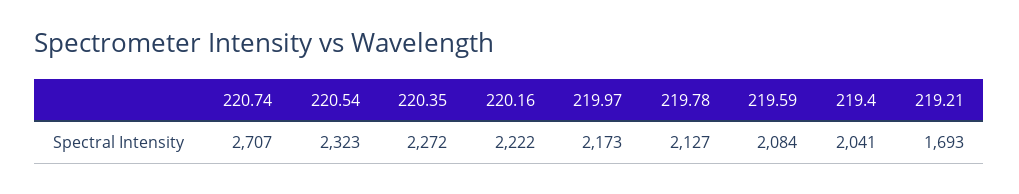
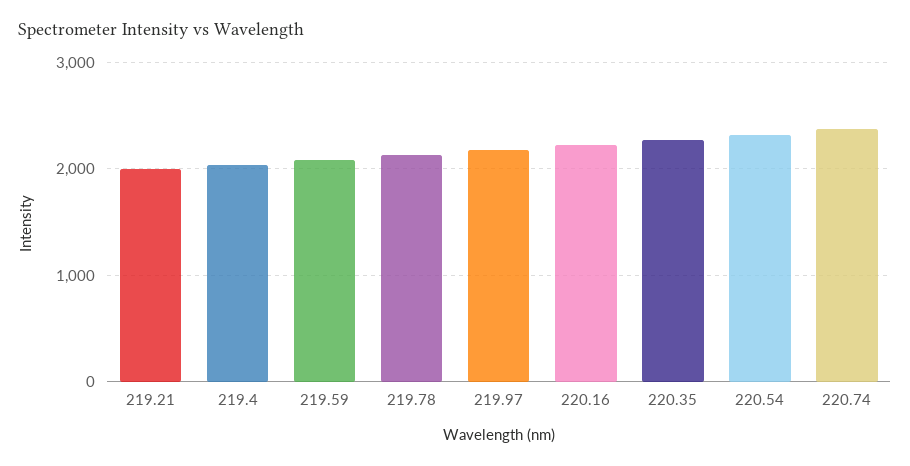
  {
-   "220.74": 2707,
+   "220.74": 2400,
    "220.54": 2323,
    "220.35": 2272,
    "220.16": 2222,
    "219.97": 2173,
    "219.78": 2127,
    "219.59": 2084,
    "219.4": 2041,
-   "219.21": 1693
+   "219.21": 2000
  }

